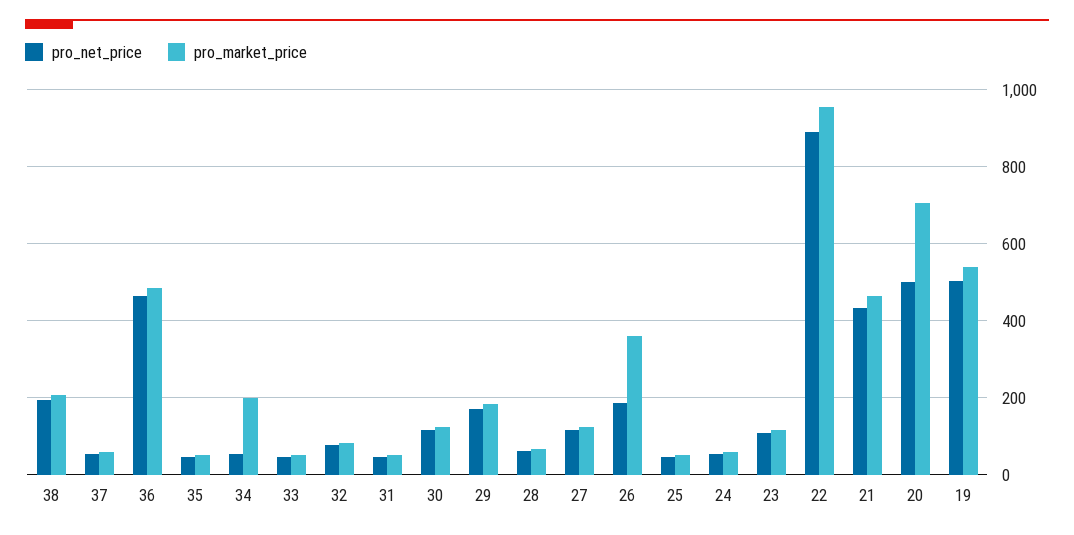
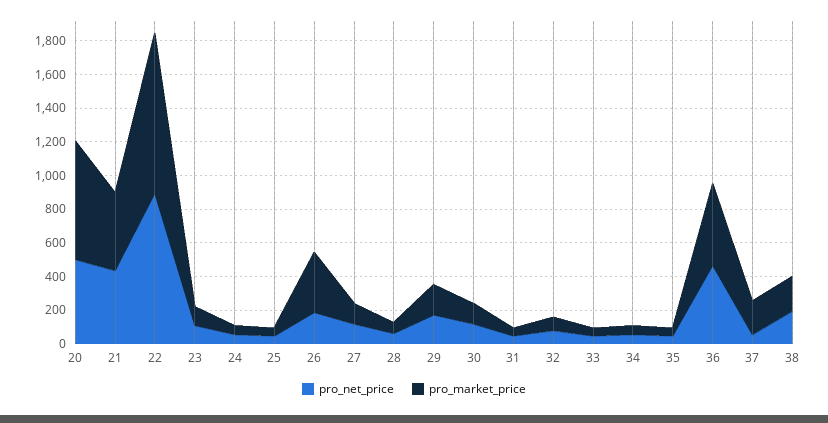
  {
    "pro_net_price": {
      "38": 200,
      "37": 60,
      "36": 460,
      "35": 40,
      "34": 60,
      "33": 40,
      "32": 80,
      "31": 40,
      "30": 120,
      "29": 180,
      "28": 60,
      "27": 120,
      "26": 180,
      "25": 40,
      "24": 60,
      "23": 100,
      "22": 900,
      "21": 440,
-     "20": 500,
+     "20": 500
-     "19": 500
    },
    "pro_market_price": {
      "38": 200,
-     "37": 60,
+     "37": 200,
      "36": 480,
      "35": 60,
-     "34": 200,
+     "34": 50,
      "33": 60,
      "32": 80,
      "31": 60,
      "30": 120,
      "29": 180,
      "28": 60,
      "27": 120,
      "26": 360,
      "25": 60,
      "24": 60,
      "23": 120,
      "22": 960,
      "21": 460,
-     "20": 700,
+     "20": 700
-     "19": 540
    }
  }

